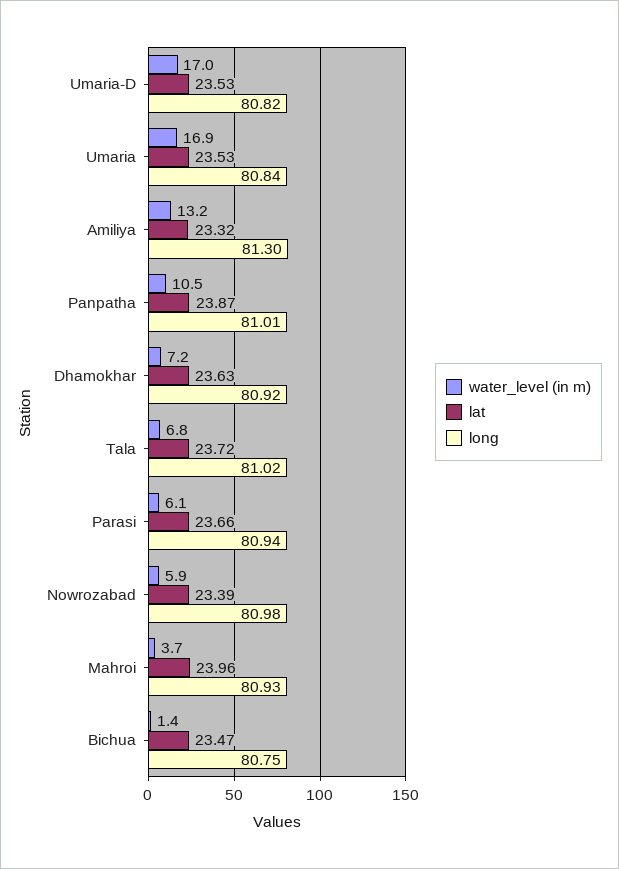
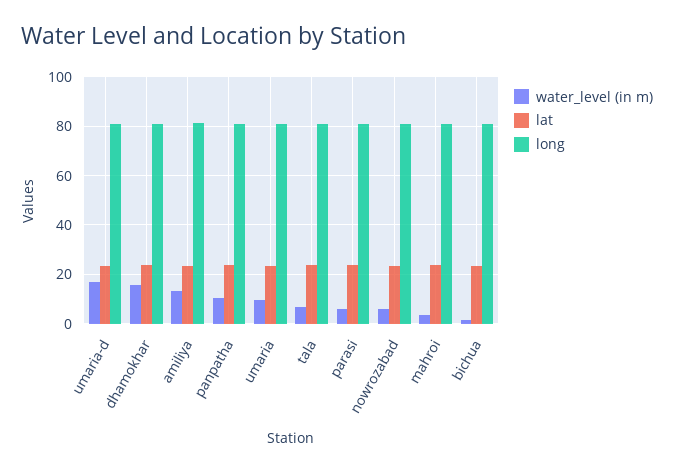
  {
    "water_level (in m)": {
      "Umaria-D": 17,
-     "Umaria": 16.9,
+     "Umaria": 10,
      "Amiliya": 13.2,
      "Panpatha": 10.5,
-     "Dhamokhar": 7.2,
+     "Dhamokhar": 15,
      "Tala": 6.8,
      "Parasi": 6.1,
      "Nowrozabad": 5.9,
      "Mahroi": 3.7,
      "Bichua": 1.4
    },
    "lat": {
      "Umaria-D": 23.53,
      "Umaria": 23.53,
      "Amiliya": 23.32,
      "Panpatha": 23.87,
      "Dhamokhar": 23.63,
      "Tala": 23.72,
      "Parasi": 23.66,
      "Nowrozabad": 23.39,
      "Mahroi": 23.96,
      "Bichua": 23.47
    },
    "long": {
      "Umaria-D": 80.82,
      "Umaria": 80.84,
      "Amiliya": 81.3,
      "Panpatha": 81.01,
      "Dhamokhar": 80.92,
      "Tala": 81.02,
      "Parasi": 80.94,
      "Nowrozabad": 80.98,
      "Mahroi": 80.93,
      "Bichua": 80.75
    }
  }

